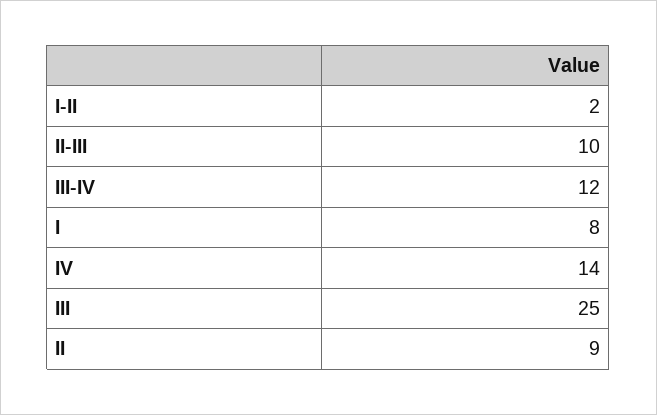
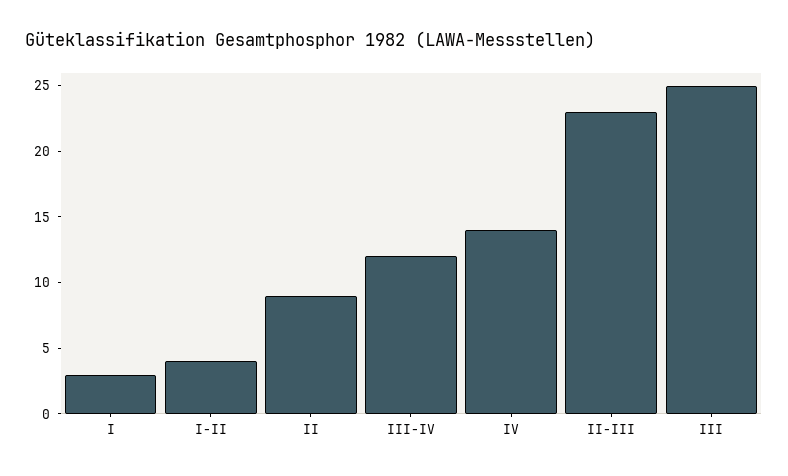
  {
-   "I-II": 2,
+   "I-II": 4,
-   "II-III": 10,
+   "II-III": 23,
    "III-IV": 12,
-   "I": 8,
+   "I": 3,
    "IV": 14,
    "III": 25,
    "II": 9
  }

